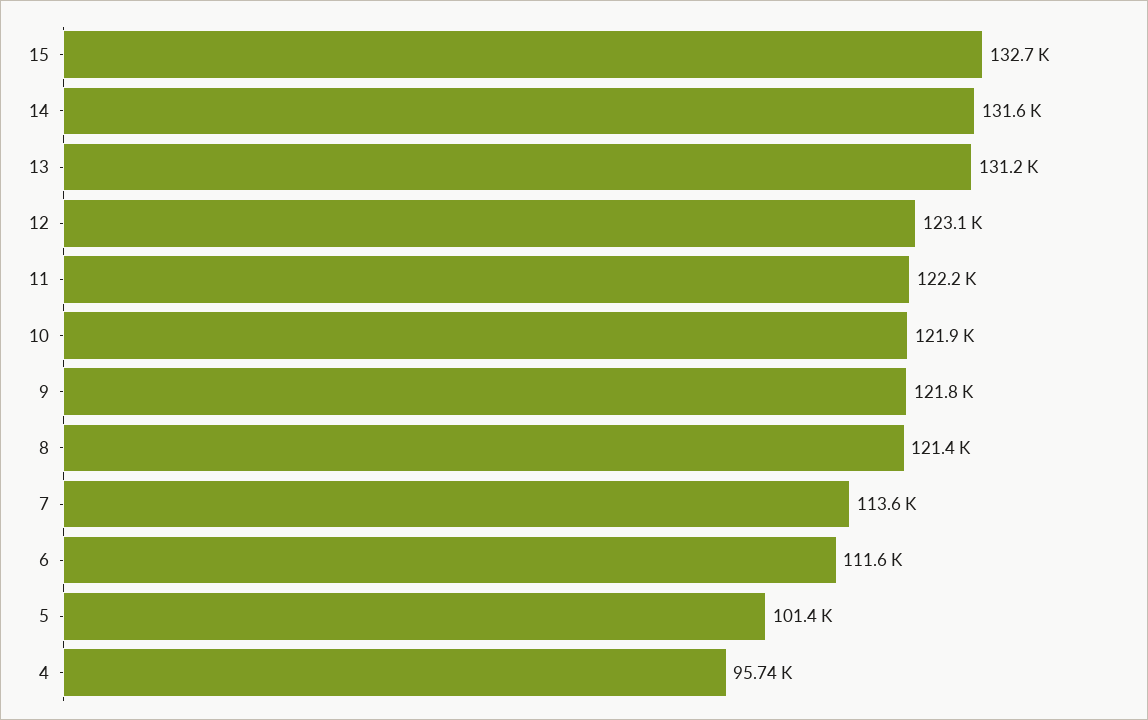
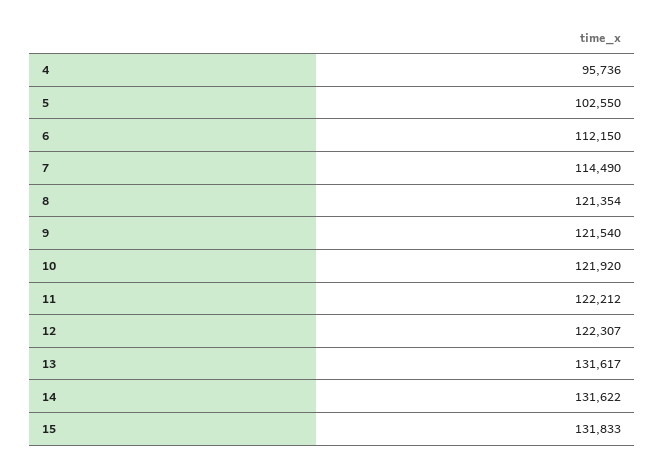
  {
-   "15": 132700,
+   "15": 131833,
    "14": 131622,
-   "13": 131200,
+   "13": 131617,
-   "12": 123100,
+   "12": 122307,
    "11": 122212,
    "10": 121920,
-   "9": 121800,
+   "9": 121540,
    "8": 121354,
-   "7": 113600,
+   "7": 114490,
-   "6": 111600,
+   "6": 112150,
-   "5": 101400,
+   "5": 102550,
    "4": 95736
  }

